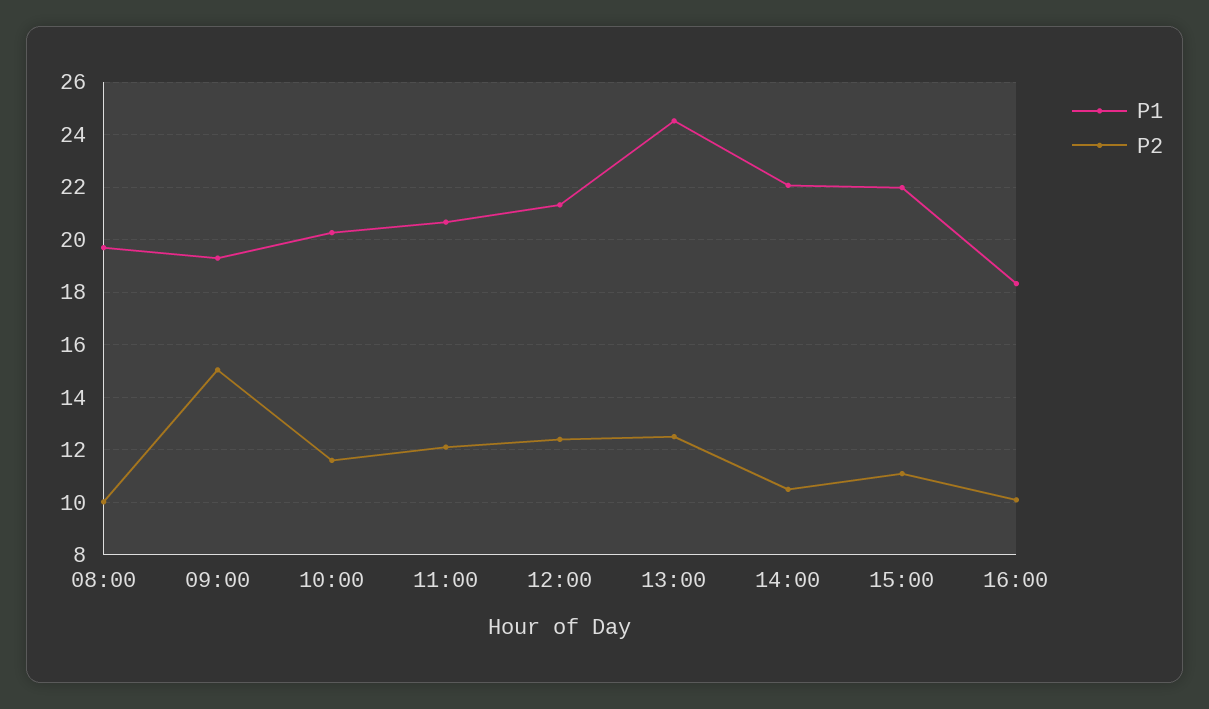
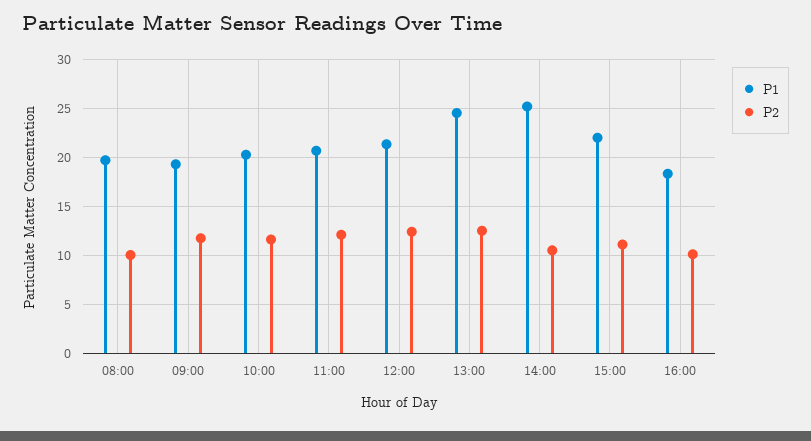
  {
    "P1": {
      "08:00": 19.75,
      "09:00": 19.25,
      "10:00": 20.25,
      "11:00": 20.75,
      "12:00": 21.25,
      "13:00": 24.5,
-     "14:00": 22,
+     "14:00": 25,
      "15:00": 22,
      "16:00": 18.25
    },
    "P2": {
      "08:00": 10,
-     "09:00": 15,
+     "09:00": 12,
      "10:00": 11.5,
      "11:00": 12,
      "12:00": 12.5,
      "13:00": 12.5,
      "14:00": 10.5,
      "15:00": 11,
      "16:00": 10
    }
  }

